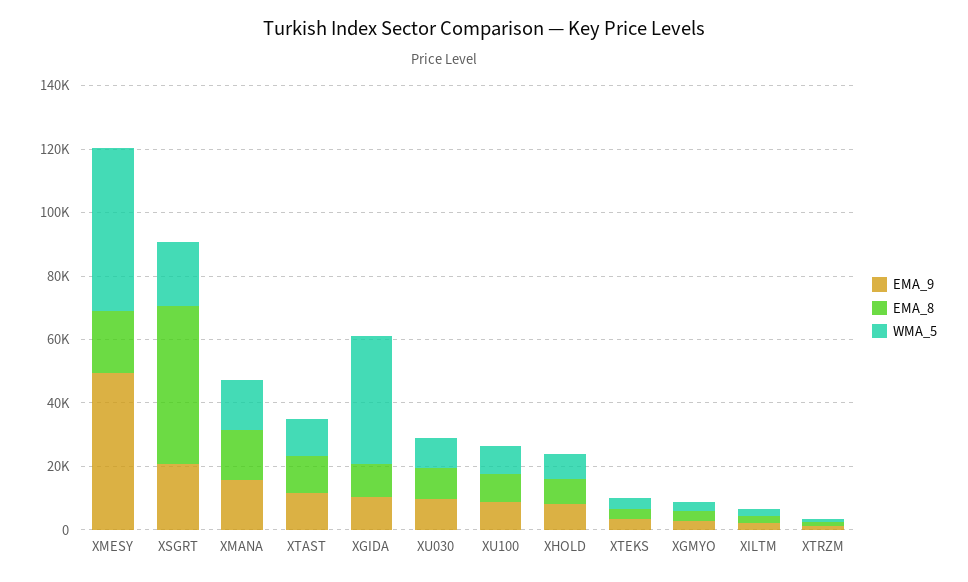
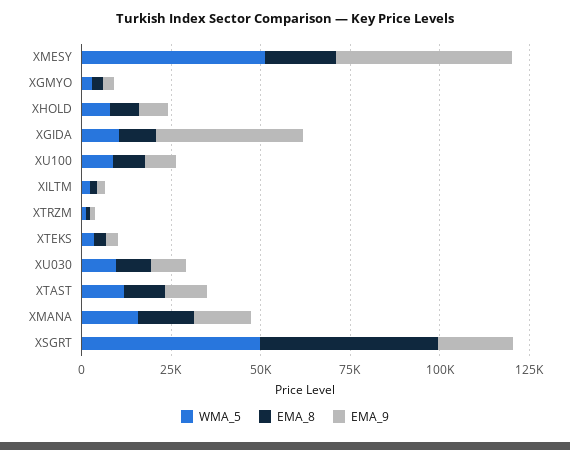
  {
    "EMA_9": {
      "XMESY": 50000,
      "XSGRT": 20000,
      "XMANA": 15000,
      "XTAST": 10000,
-     "XGIDA": 10000,
+     "XGIDA": 40000,
      "XU030": 10000,
      "XU100": 10000,
      "XHOLD": 10000,
      "XTEKS": 5000,
      "XGMYO": 5000,
      "XILTM": 0,
      "XTRZM": 0
    },
    "EMA_8": {
      "XMESY": 20000,
      "XSGRT": 50000,
      "XMANA": 15000,
      "XTAST": 10000,
      "XGIDA": 10000,
      "XU030": 10000,
      "XU100": 10000,
      "XHOLD": 10000,
      "XTEKS": 5000,
      "XGMYO": 5000,
      "XILTM": 0,
      "XTRZM": 0
    },
    "WMA_5": {
      "XMESY": 50000,
-     "XSGRT": 20000,
+     "XSGRT": 50000,
      "XMANA": 15000,
      "XTAST": 10000,
-     "XGIDA": 40000,
+     "XGIDA": 10000,
      "XU030": 10000,
      "XU100": 10000,
      "XHOLD": 10000,
      "XTEKS": 5000,
      "XGMYO": 5000,
      "XILTM": 0,
      "XTRZM": 0
    }
  }

